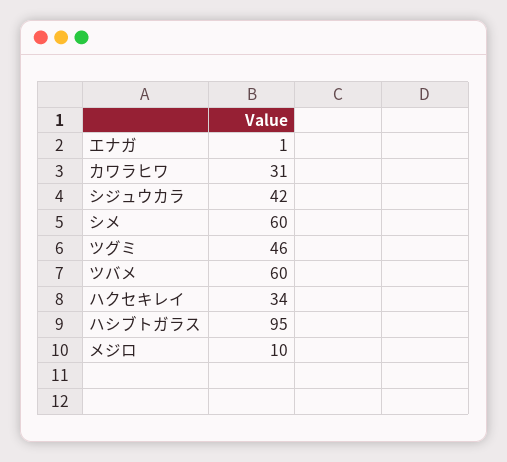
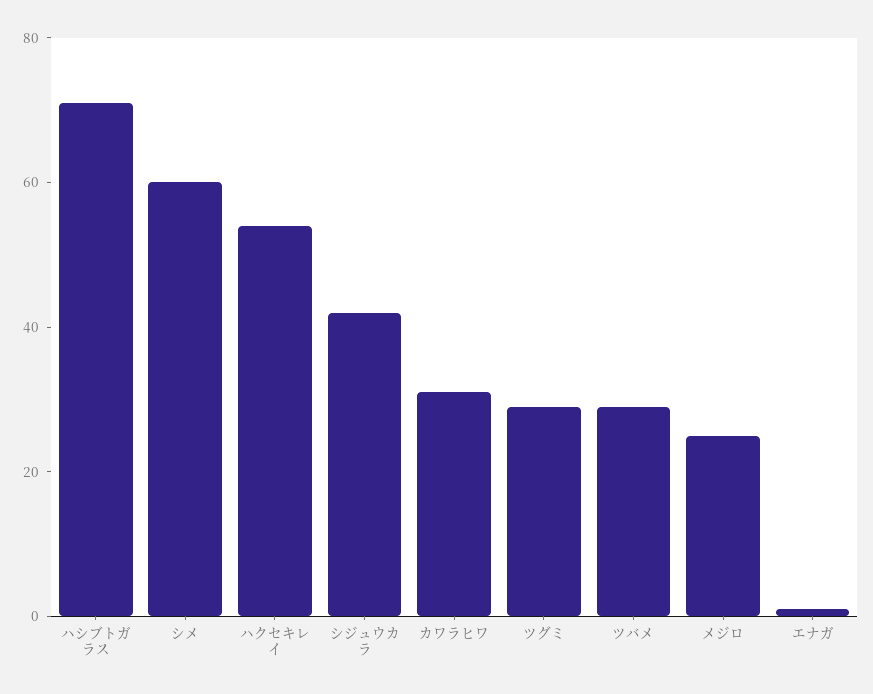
  {
    "エナガ": 1,
    "カワラヒワ": 31,
    "シジュウカラ": 42,
    "シメ": 60,
-   "ツグミ": 46,
+   "ツグミ": 30,
-   "ツバメ": 60,
+   "ツバメ": 30,
-   "ハクセキレイ": 34,
+   "ハクセキレイ": 55,
-   "ハシブトガラス": 95,
+   "ハシブトガラス": 70,
-   "メジロ": 10
+   "メジロ": 25
  }

